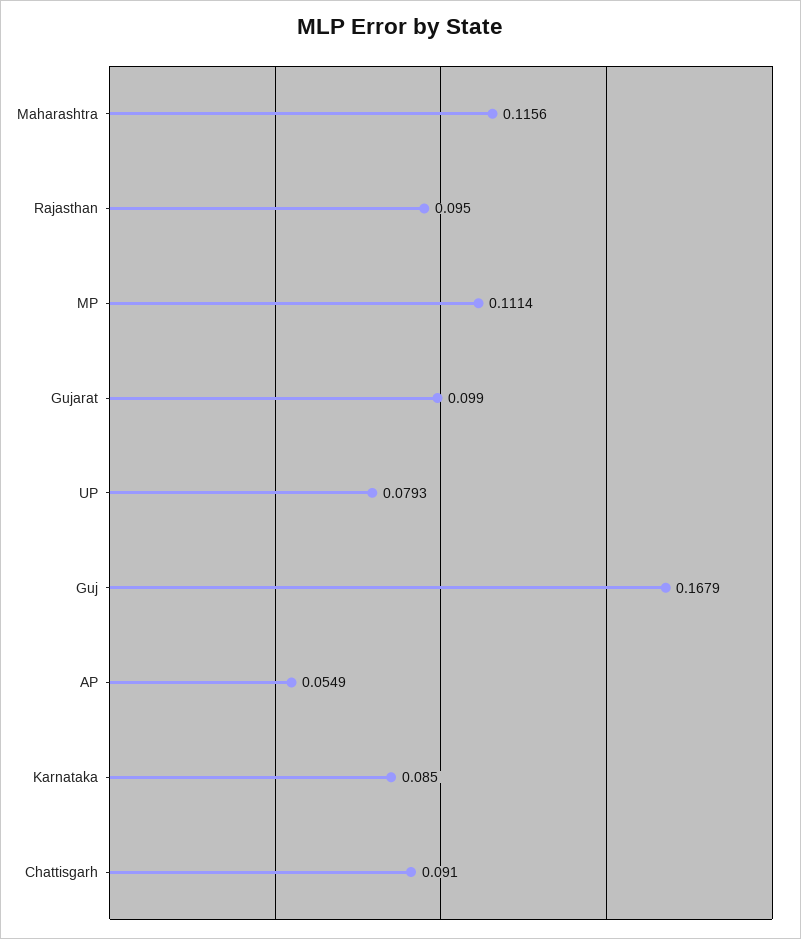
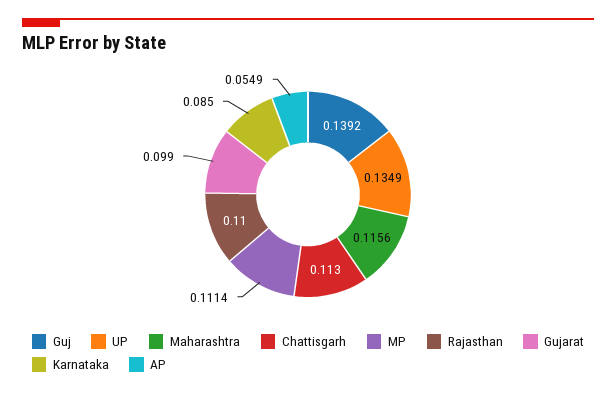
  {
    "Maharashtra": 0.1156,
-   "Rajasthan": 0.095,
+   "Rajasthan": 0.11,
    "MP": 0.1114,
    "Gujarat": 0.099,
-   "UP": 0.0793,
+   "UP": 0.1349,
-   "Guj": 0.1679,
+   "Guj": 0.1392,
    "AP": 0.0549,
    "Karnataka": 0.085,
-   "Chattisgarh": 0.091
+   "Chattisgarh": 0.113
  }

